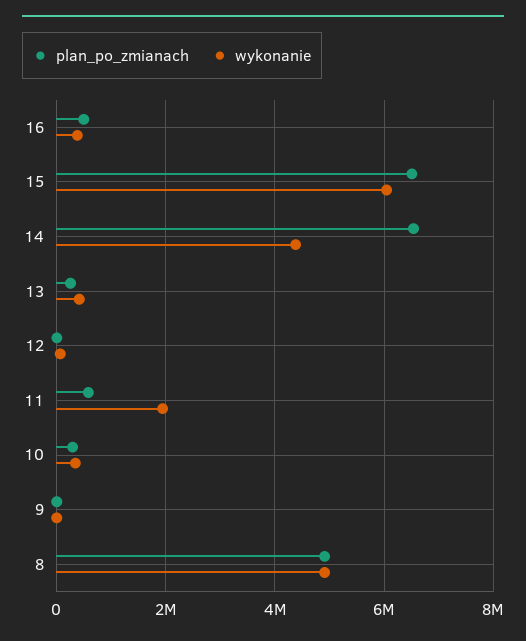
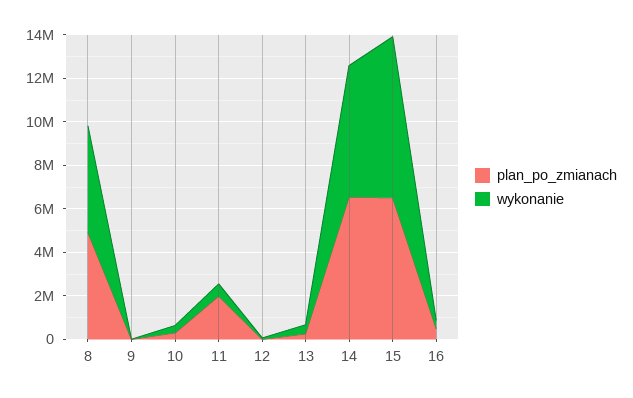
  {
    "plan_po_zmianach": {
      "16": 400000,
      "15": 6600000,
      "14": 6600000,
      "13": 200000,
      "12": 0,
-     "11": 600000,
+     "11": 2000000,
      "10": 200000,
      "9": 0,
      "8": 5000000
    },
    "wykonanie": {
      "16": 400000,
-     "15": 6000000,
+     "15": 7500000,
-     "14": 4400000,
+     "14": 6000000,
      "13": 400000,
      "12": 0,
-     "11": 2000000,
+     "11": 500000,
      "10": 400000,
      "9": 0,
      "8": 5000000
    }
  }

